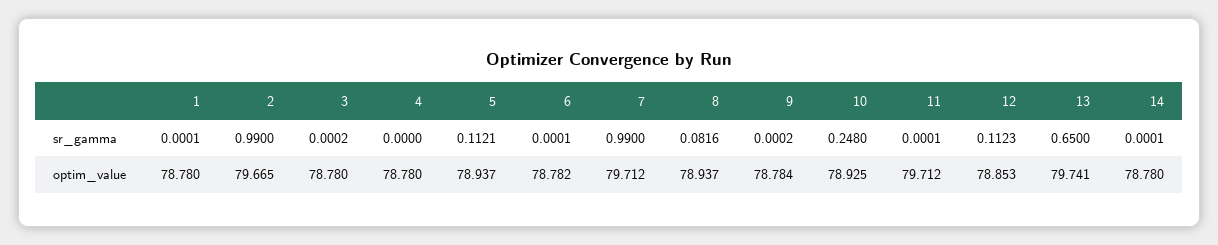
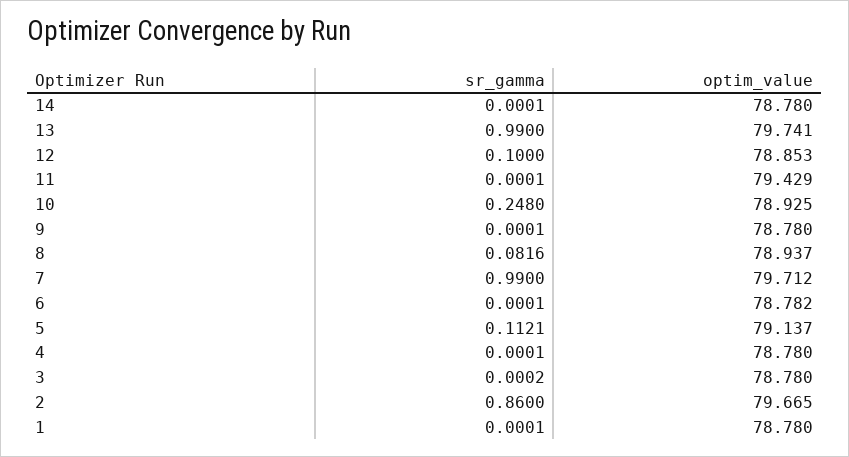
  {
    "1": {
      "sr_gamma": 0.0001,
      "optim_value": 78.78
    },
    "2": {
-     "sr_gamma": 0.99,
+     "sr_gamma": 0.86,
      "optim_value": 79.665
    },
    "3": {
      "sr_gamma": 0.0002,
      "optim_value": 78.78
    },
    "4": {
-     "sr_gamma": 0,
+     "sr_gamma": 0.0001,
      "optim_value": 78.78
    },
    "5": {
      "sr_gamma": 0.1121,
-     "optim_value": 78.937
+     "optim_value": 79.137
    },
    "6": {
      "sr_gamma": 0.0001,
      "optim_value": 78.782
    },
    "7": {
      "sr_gamma": 0.99,
      "optim_value": 79.712
    },
    "8": {
      "sr_gamma": 0.0816,
      "optim_value": 78.937
    },
    "9": {
-     "sr_gamma": 0.0002,
+     "sr_gamma": 0.0001,
-     "optim_value": 78.784
+     "optim_value": 78.78
    },
    "10": {
      "sr_gamma": 0.248,
      "optim_value": 78.925
    },
    "11": {
      "sr_gamma": 0.0001,
-     "optim_value": 79.712
+     "optim_value": 79.429
    },
    "12": {
-     "sr_gamma": 0.1123,
+     "sr_gamma": 0.1,
      "optim_value": 78.853
    },
    "13": {
-     "sr_gamma": 0.65,
+     "sr_gamma": 0.99,
      "optim_value": 79.741
    },
    "14": {
      "sr_gamma": 0.0001,
      "optim_value": 78.78
    }
  }

